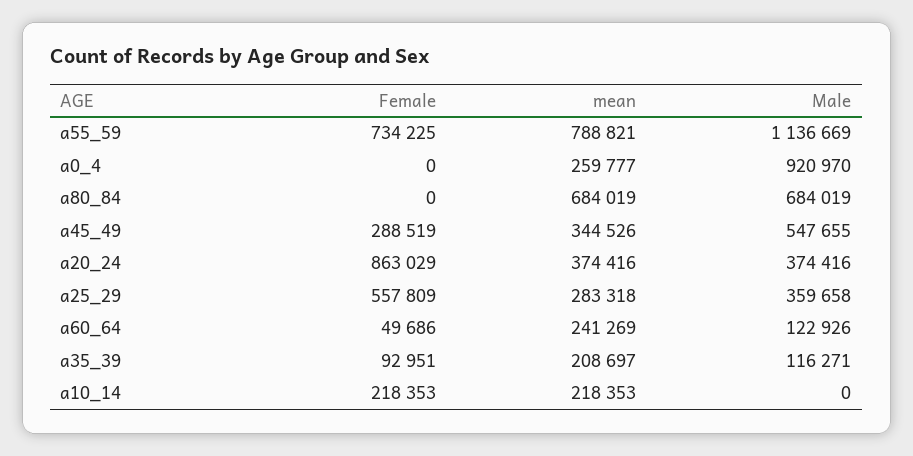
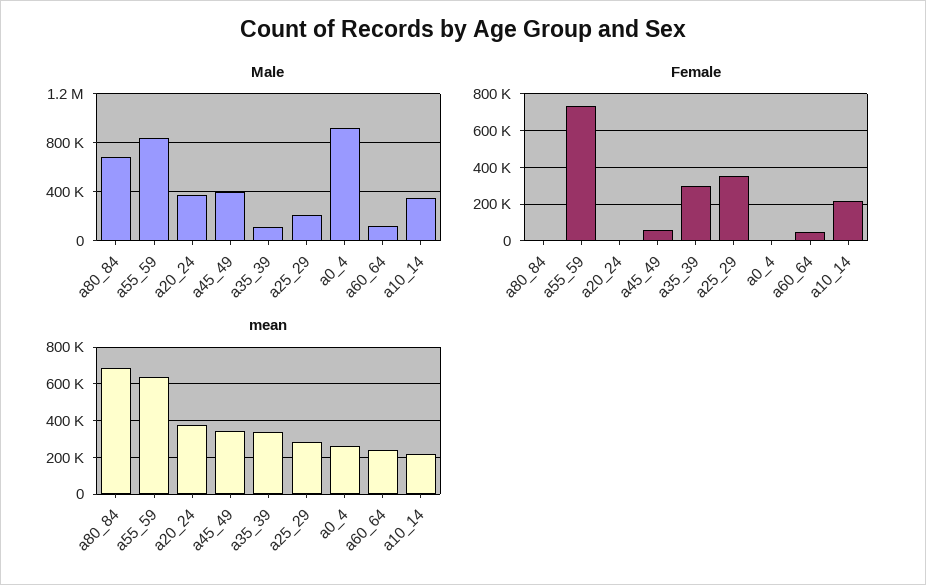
  {
    "Female": {
      "a55_59": 734225,
      "a0_4": 0,
      "a80_84": 0,
-     "a45_49": 288519,
+     "a45_49": 50000,
-     "a20_24": 863029,
+     "a20_24": 0,
-     "a25_29": 557809,
+     "a25_29": 350000,
      "a60_64": 49686,
-     "a35_39": 92951,
+     "a35_39": 300000,
      "a10_14": 218353
    },
    "mean": {
-     "a55_59": 788821,
+     "a55_59": 650000,
      "a0_4": 259777,
      "a80_84": 684019,
      "a45_49": 344526,
      "a20_24": 374416,
      "a25_29": 283318,
      "a60_64": 241269,
-     "a35_39": 208697,
+     "a35_39": 350000,
      "a10_14": 218353
    },
    "Male": {
-     "a55_59": 1136669,
+     "a55_59": 850000,
      "a0_4": 920970,
      "a80_84": 684019,
-     "a45_49": 547655,
+     "a45_49": 400000,
      "a20_24": 374416,
-     "a25_29": 359658,
+     "a25_29": 200000,
      "a60_64": 122926,
      "a35_39": 116271,
-     "a10_14": 0
+     "a10_14": 350000
    }
  }

